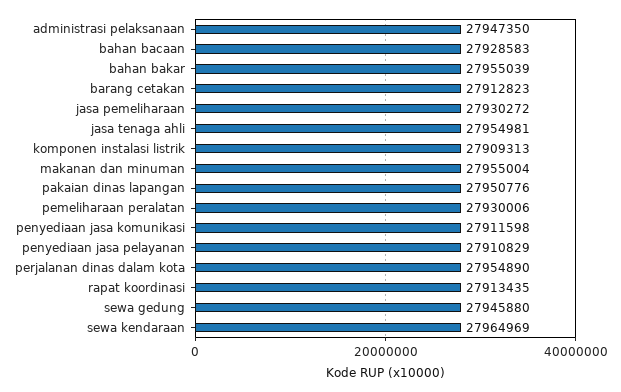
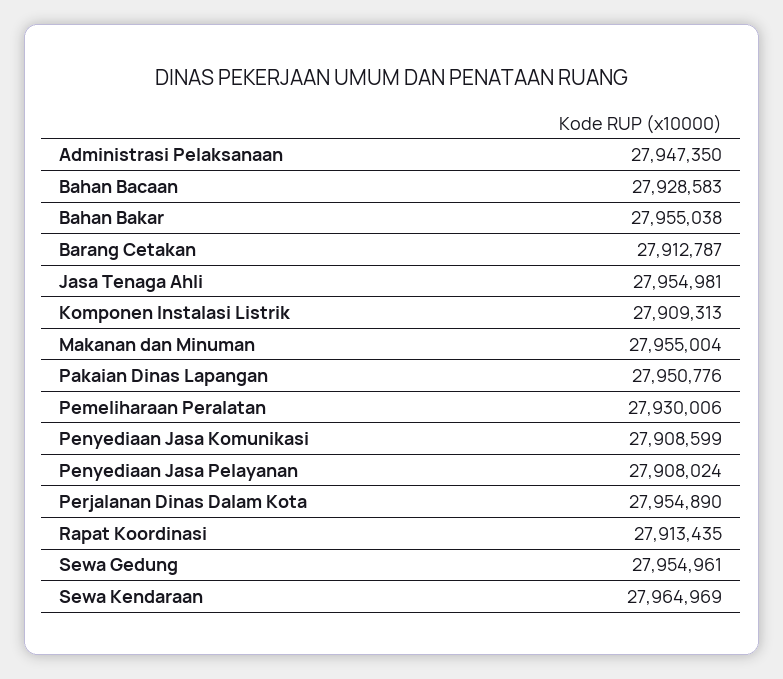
  {
    "administrasi pelaksanaan": 27947350,
    "bahan bacaan": 27928583,
-   "bahan bakar": 27955039,
+   "bahan bakar": 27955038,
-   "barang cetakan": 27912823,
+   "barang cetakan": 27912787,
-   "jasa pemeliharaan": 27930272,
    "jasa tenaga ahli": 27954981,
    "komponen instalasi listrik": 27909313,
    "makanan dan minuman": 27955004,
    "pakaian dinas lapangan": 27950776,
    "pemeliharaan peralatan": 27930006,
-   "penyediaan jasa komunikasi": 27911598,
+   "penyediaan jasa komunikasi": 27908599,
-   "penyediaan jasa pelayanan": 27910829,
+   "penyediaan jasa pelayanan": 27908024,
    "perjalanan dinas dalam kota": 27954890,
    "rapat koordinasi": 27913435,
-   "sewa gedung": 27945880,
+   "sewa gedung": 27954961,
    "sewa kendaraan": 27964969
  }

